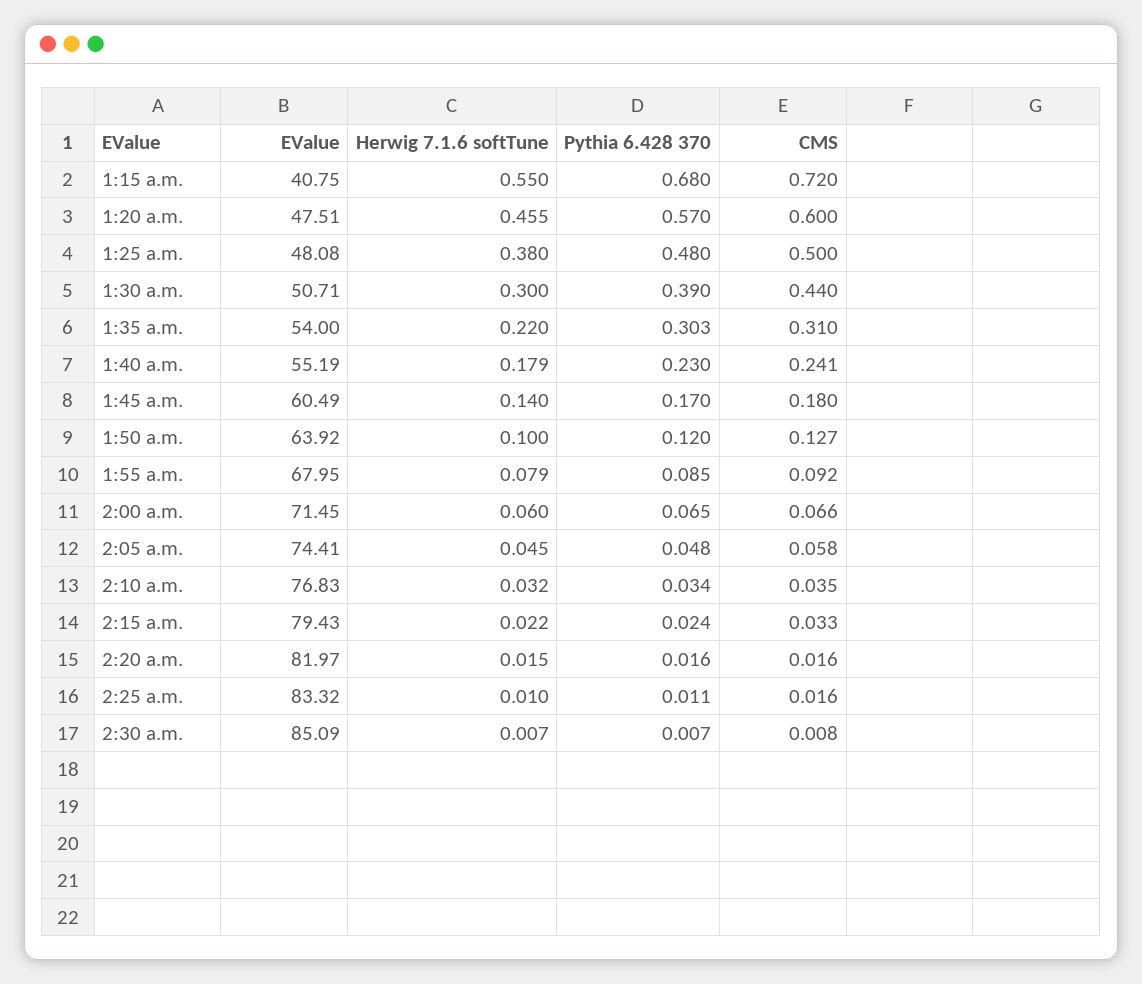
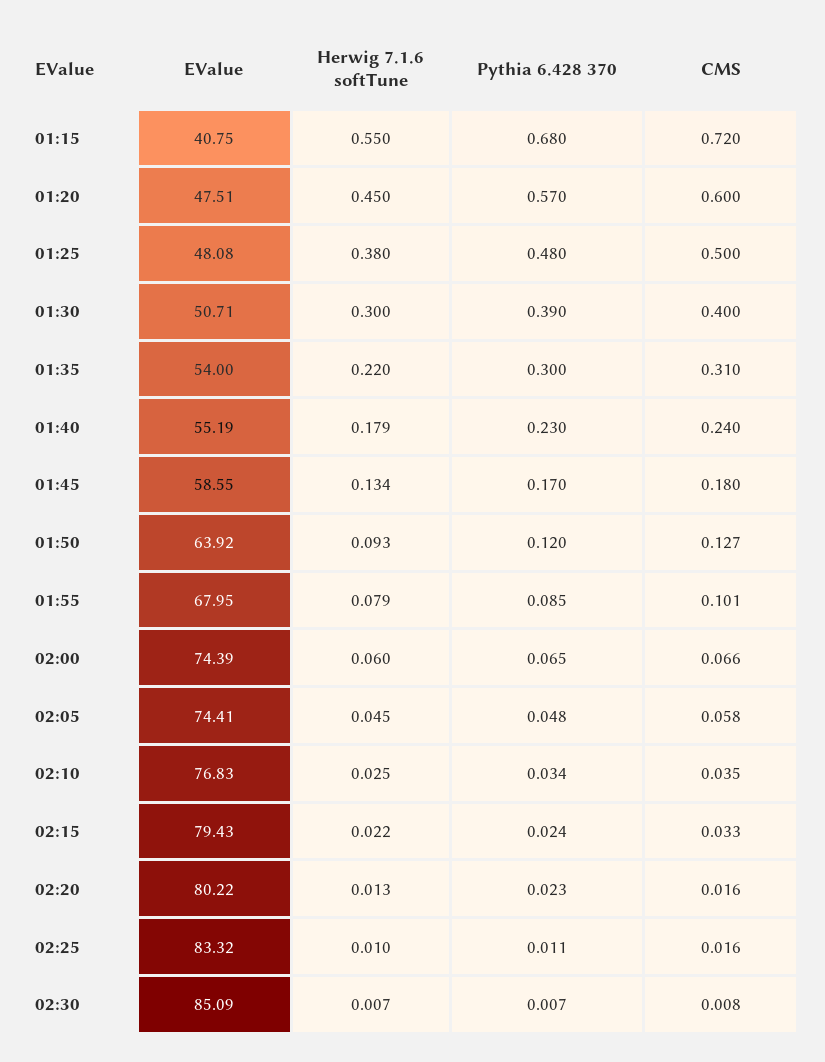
  {
    "EValue": {
      "1:15 a.m.": 40.75,
      "1:20 a.m.": 47.51,
      "1:25 a.m.": 48.08,
      "1:30 a.m.": 50.71,
      "1:35 a.m.": 54,
      "1:40 a.m.": 55.19,
-     "1:45 a.m.": 60.49,
+     "1:45 a.m.": 58.55,
      "1:50 a.m.": 63.92,
      "1:55 a.m.": 67.95,
-     "2:00 a.m.": 71.45,
+     "2:00 a.m.": 74.39,
      "2:05 a.m.": 74.41,
      "2:10 a.m.": 76.83,
      "2:15 a.m.": 79.43,
-     "2:20 a.m.": 81.97,
+     "2:20 a.m.": 80.22,
      "2:25 a.m.": 83.32,
      "2:30 a.m.": 85.09
    },
    "Herwig 7.1.6 softTune": {
      "1:15 a.m.": 0.55,
-     "1:20 a.m.": 0.455,
+     "1:20 a.m.": 0.45,
      "1:25 a.m.": 0.38,
      "1:30 a.m.": 0.3,
      "1:35 a.m.": 0.22,
      "1:40 a.m.": 0.179,
-     "1:45 a.m.": 0.14,
+     "1:45 a.m.": 0.134,
-     "1:50 a.m.": 0.1,
+     "1:50 a.m.": 0.093,
      "1:55 a.m.": 0.079,
      "2:00 a.m.": 0.06,
      "2:05 a.m.": 0.045,
-     "2:10 a.m.": 0.032,
+     "2:10 a.m.": 0.025,
      "2:15 a.m.": 0.022,
-     "2:20 a.m.": 0.015,
+     "2:20 a.m.": 0.013,
      "2:25 a.m.": 0.01,
      "2:30 a.m.": 0.007
    },
    "Pythia 6.428 370": {
      "1:15 a.m.": 0.68,
      "1:20 a.m.": 0.57,
      "1:25 a.m.": 0.48,
      "1:30 a.m.": 0.39,
-     "1:35 a.m.": 0.303,
+     "1:35 a.m.": 0.3,
      "1:40 a.m.": 0.23,
      "1:45 a.m.": 0.17,
      "1:50 a.m.": 0.12,
      "1:55 a.m.": 0.085,
      "2:00 a.m.": 0.065,
      "2:05 a.m.": 0.048,
      "2:10 a.m.": 0.034,
      "2:15 a.m.": 0.024,
-     "2:20 a.m.": 0.016,
+     "2:20 a.m.": 0.023,
      "2:25 a.m.": 0.011,
      "2:30 a.m.": 0.007
    },
    "CMS": {
      "1:15 a.m.": 0.72,
      "1:20 a.m.": 0.6,
      "1:25 a.m.": 0.5,
-     "1:30 a.m.": 0.44,
+     "1:30 a.m.": 0.4,
      "1:35 a.m.": 0.31,
-     "1:40 a.m.": 0.241,
+     "1:40 a.m.": 0.24,
      "1:45 a.m.": 0.18,
      "1:50 a.m.": 0.127,
-     "1:55 a.m.": 0.092,
+     "1:55 a.m.": 0.101,
      "2:00 a.m.": 0.066,
      "2:05 a.m.": 0.058,
      "2:10 a.m.": 0.035,
      "2:15 a.m.": 0.033,
      "2:20 a.m.": 0.016,
      "2:25 a.m.": 0.016,
      "2:30 a.m.": 0.008
    }
  }

